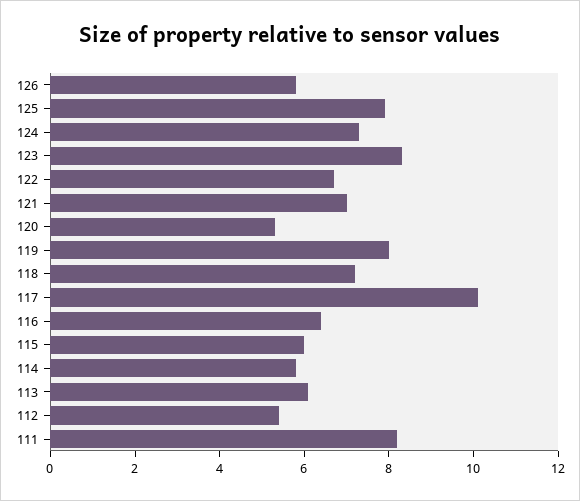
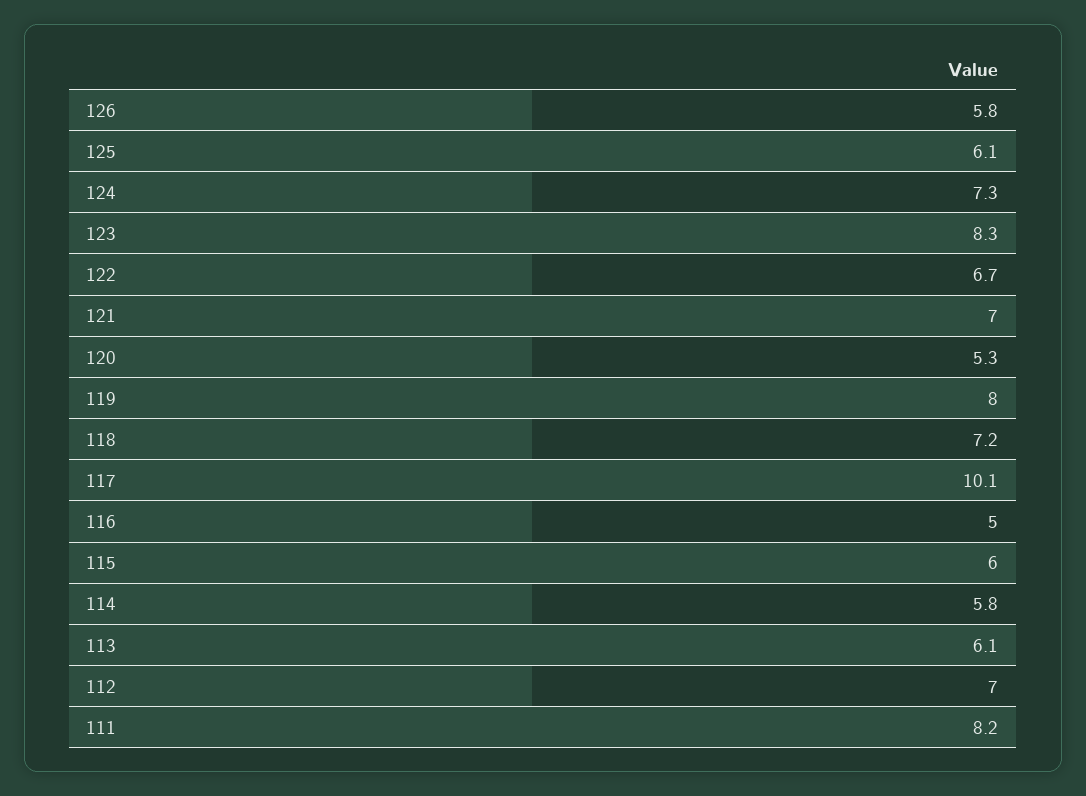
  {
    "126": 5.8,
-   "125": 8,
+   "125": 6.1,
    "124": 7.3,
    "123": 8.3,
    "122": 6.7,
    "121": 7,
    "120": 5.3,
    "119": 8,
    "118": 7.2,
    "117": 10.1,
-   "116": 6.5,
+   "116": 5,
    "115": 6,
    "114": 5.8,
    "113": 6.1,
-   "112": 5.5,
+   "112": 7,
    "111": 8.2
  }

